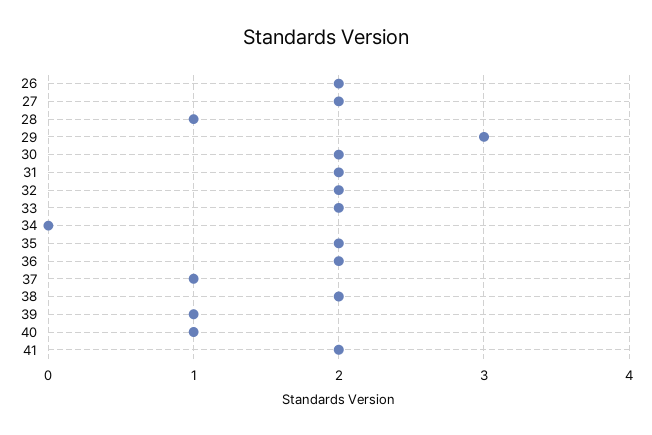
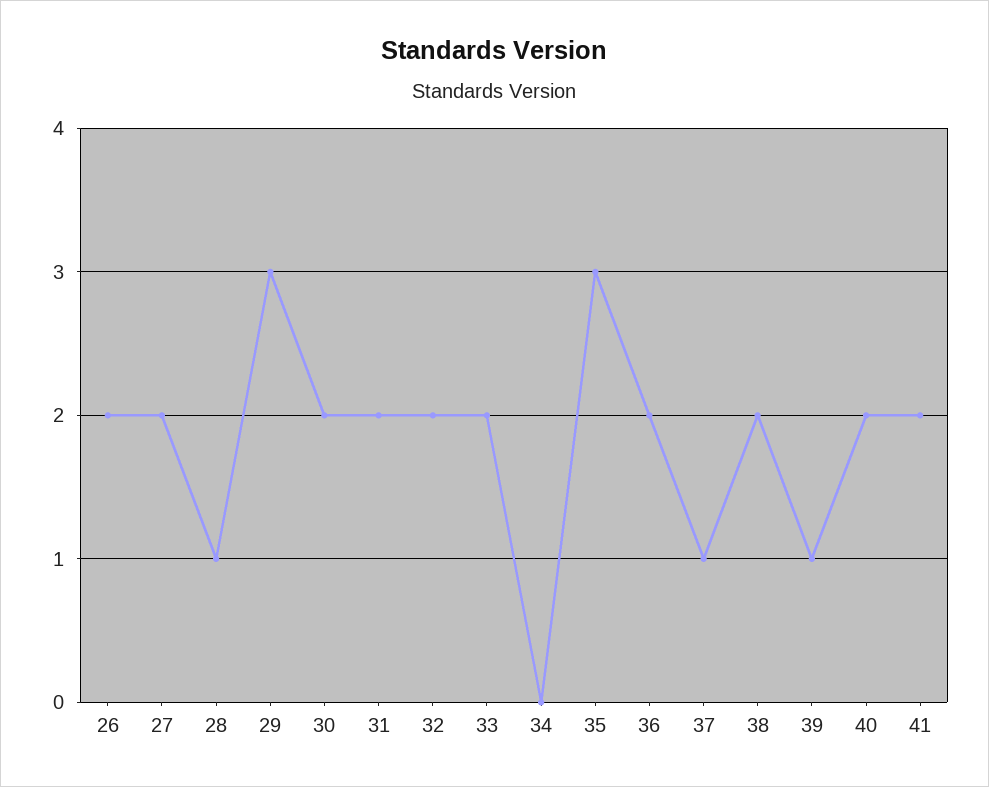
  {
    "26": 2,
    "27": 2,
    "28": 1,
    "29": 3,
    "30": 2,
    "31": 2,
    "32": 2,
    "33": 2,
    "34": 0,
-   "35": 2,
+   "35": 3,
    "36": 2,
    "37": 1,
    "38": 2,
    "39": 1,
-   "40": 1,
+   "40": 2,
    "41": 2
  }

